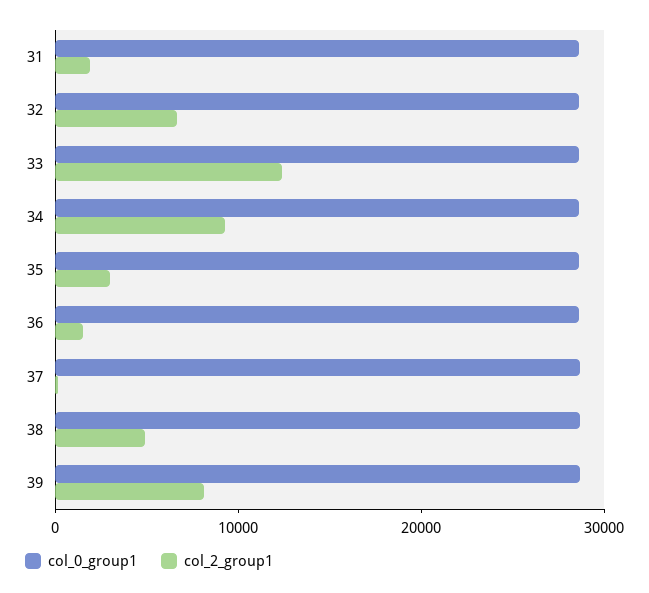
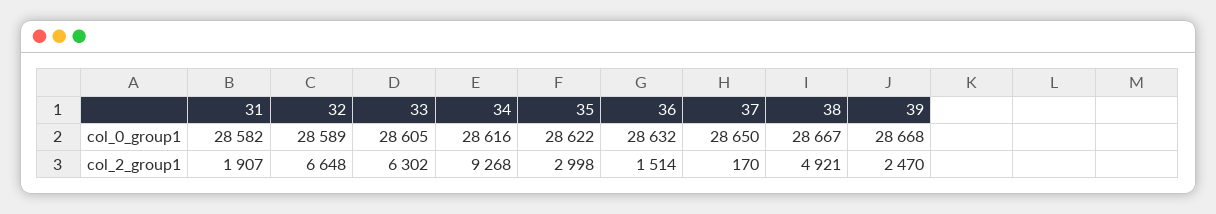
  {
    "col_0_group1": {
      "31": 28582,
      "32": 28589,
      "33": 28605,
      "34": 28616,
      "35": 28622,
      "36": 28632,
      "37": 28650,
      "38": 28667,
      "39": 28668
    },
    "col_2_group1": {
      "31": 1907,
      "32": 6648,
-     "33": 12000,
+     "33": 6302,
      "34": 9268,
      "35": 2998,
      "36": 1514,
      "37": 170,
      "38": 4921,
-     "39": 8000
+     "39": 2470
    }
  }

